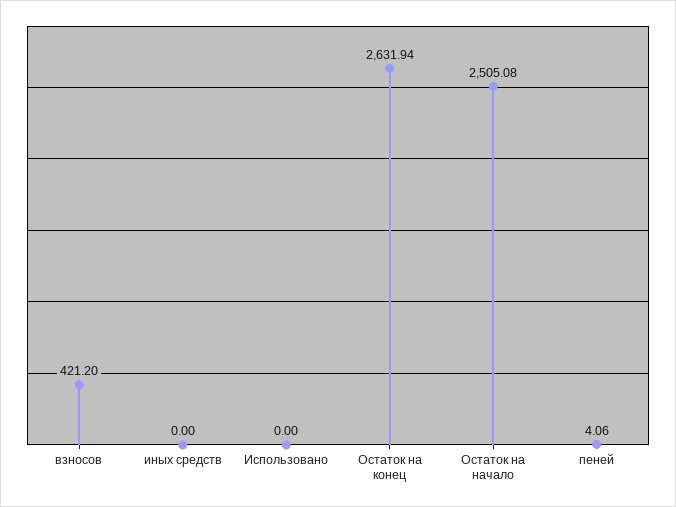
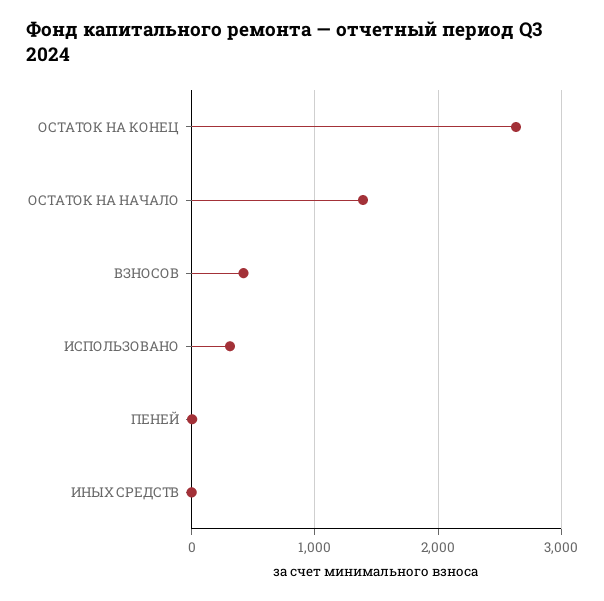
  {
    "взносов": 421.2,
    "иных средств": 0,
-   "Использовано": 0,
+   "Использовано": 300,
    "Остаток на конец": 2631.94,
-   "Остаток на начало": 2505.08,
+   "Остаток на начало": 1400,
    "пеней": 4.06
  }

